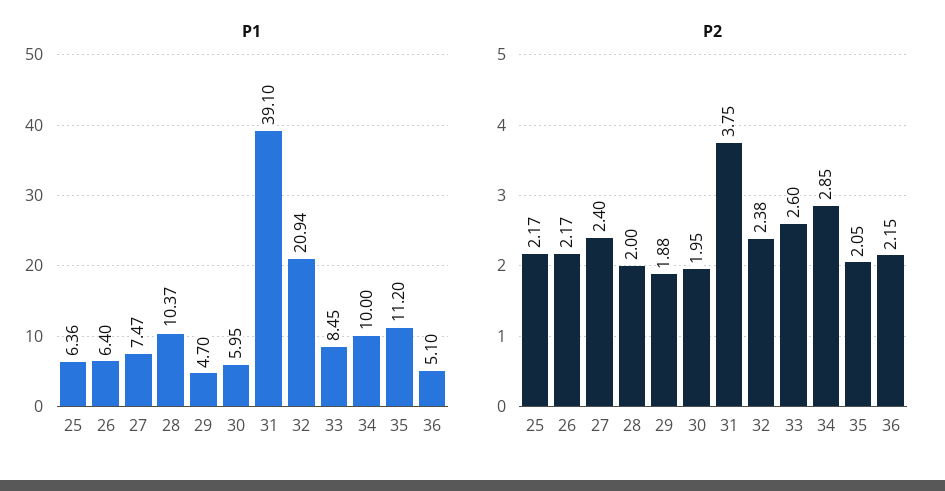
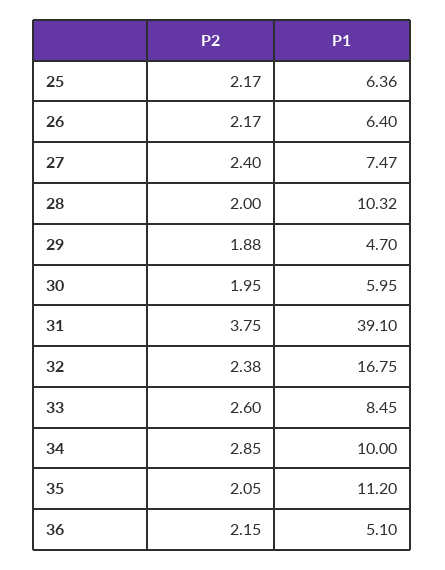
  {
    "P1": {
      "25": 6.36,
      "26": 6.4,
      "27": 7.47,
-     "28": 10.37,
+     "28": 10.32,
      "29": 4.7,
      "30": 5.95,
      "31": 39.1,
-     "32": 20.94,
+     "32": 16.75,
      "33": 8.45,
      "34": 10,
      "35": 11.2,
      "36": 5.1
    },
    "P2": {
      "25": 2.17,
      "26": 2.17,
      "27": 2.4,
      "28": 2,
      "29": 1.88,
      "30": 1.95,
      "31": 3.75,
      "32": 2.38,
      "33": 2.6,
      "34": 2.85,
      "35": 2.05,
      "36": 2.15
    }
  }

